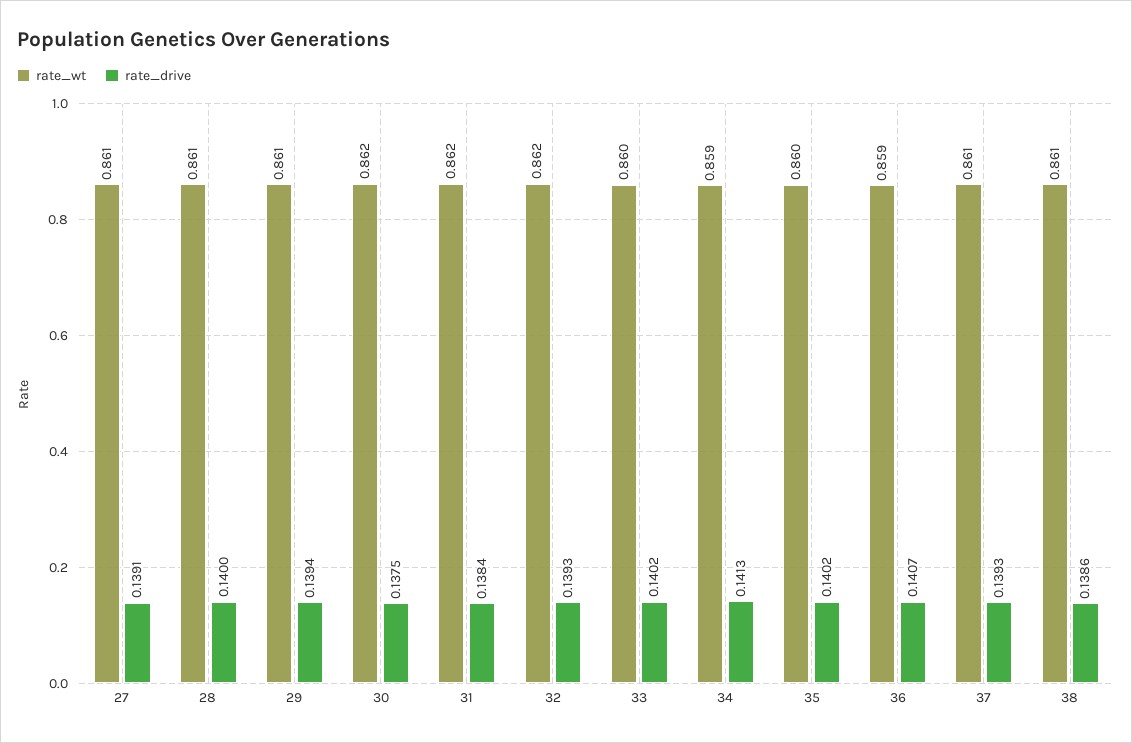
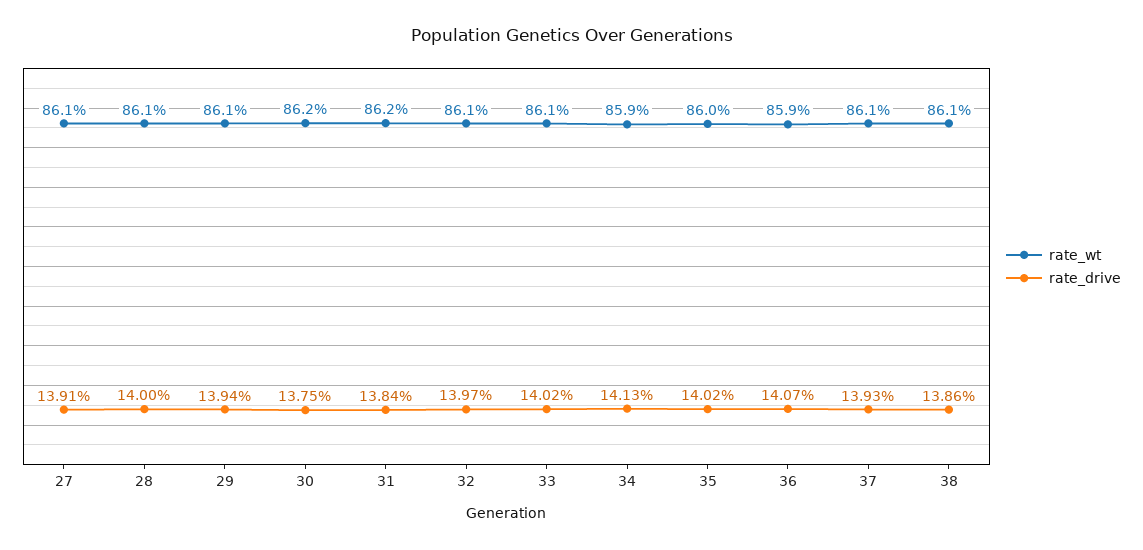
  {
    "rate_wt": {
      "27": 0.861,
      "28": 0.861,
      "29": 0.861,
      "30": 0.862,
      "31": 0.862,
-     "32": 0.862,
+     "32": 0.861,
-     "33": 0.86,
+     "33": 0.861,
      "34": 0.859,
      "35": 0.86,
      "36": 0.859,
      "37": 0.861,
      "38": 0.861
    },
    "rate_drive": {
      "27": 0.1391,
      "28": 0.14,
      "29": 0.1394,
      "30": 0.1375,
      "31": 0.1384,
-     "32": 0.1393,
+     "32": 0.1397,
      "33": 0.1402,
      "34": 0.1413,
      "35": 0.1402,
      "36": 0.1407,
      "37": 0.1393,
      "38": 0.1386
    }
  }

